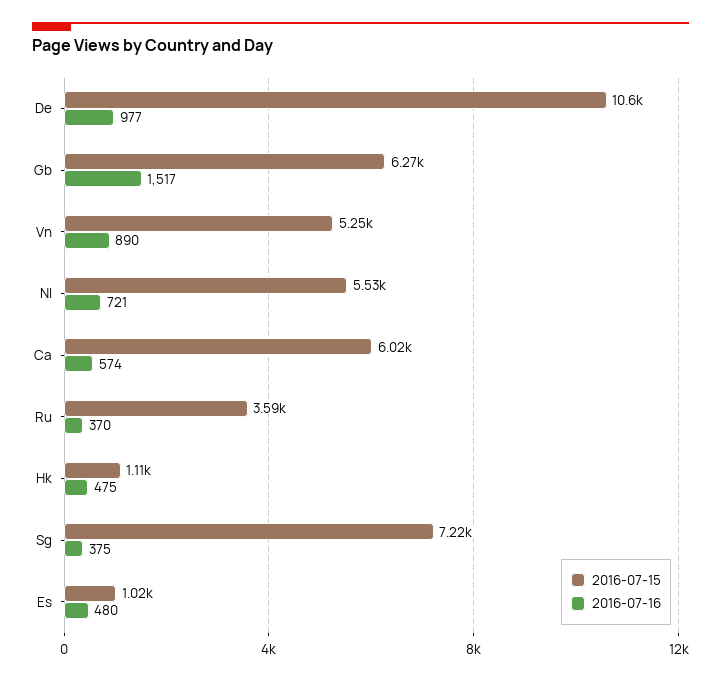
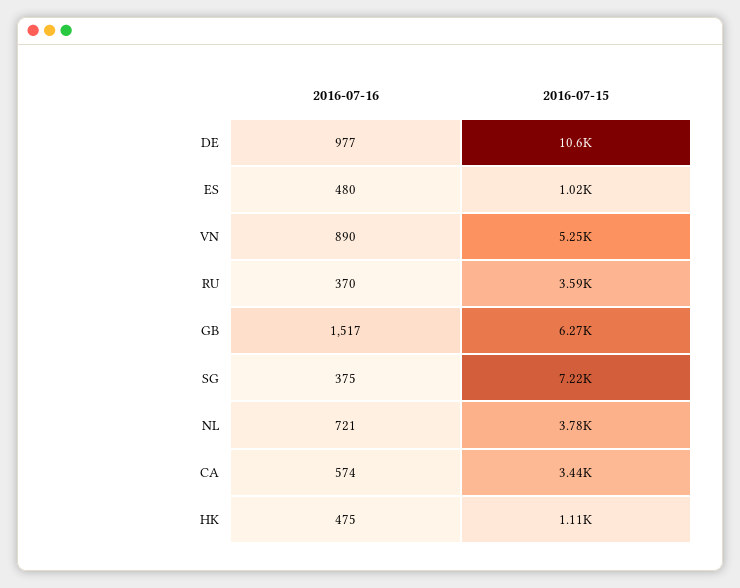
  {
    "2016-07-15": {
      "De": 10600,
      "Gb": 6270,
      "Vn": 5250,
-     "Nl": 5530,
+     "Nl": 3780,
-     "Ca": 6020,
+     "Ca": 3440,
      "Ru": 3590,
      "Hk": 1110,
      "Sg": 7220,
      "Es": 1020
    },
    "2016-07-16": {
      "De": 977,
      "Gb": 1517,
      "Vn": 890,
      "Nl": 721,
      "Ca": 574,
      "Ru": 370,
      "Hk": 475,
      "Sg": 375,
      "Es": 480
    }
  }

